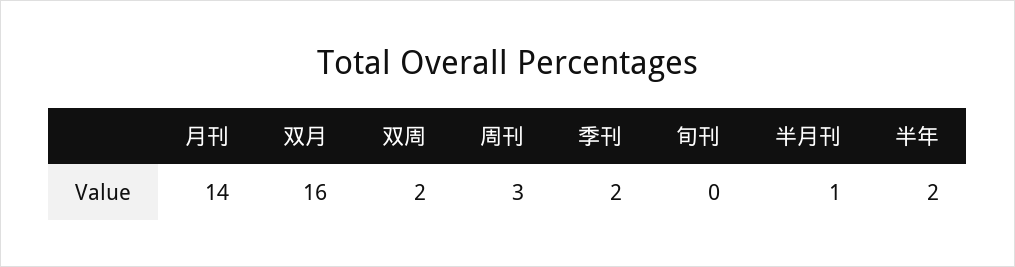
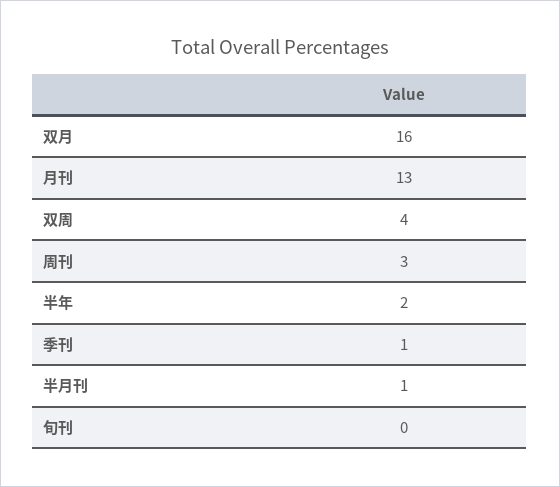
  {
-   "月刊": 14,
+   "月刊": 13,
    "双月": 16,
-   "双周": 2,
+   "双周": 4,
    "周刊": 3,
-   "季刊": 2,
+   "季刊": 1,
    "旬刊": 0,
    "半月刊": 1,
    "半年": 2
  }

